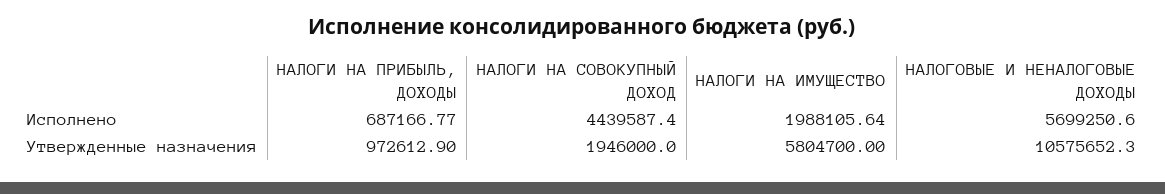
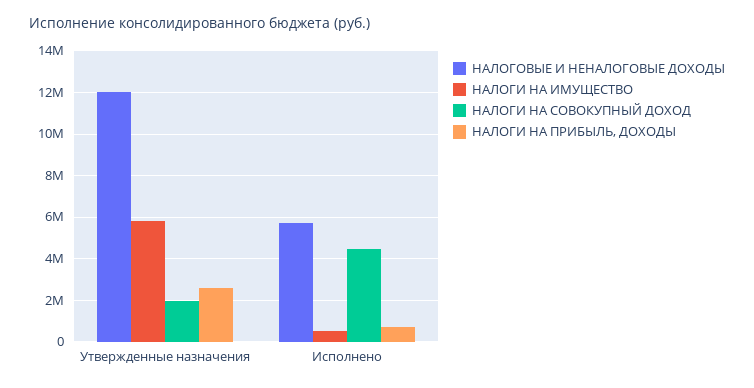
  {
    "НАЛОГИ НА ПРИБЫЛЬ, ДОХОДЫ": {
      "Исполнено": 687166.77,
-     "Утвержденные назначения": 972612.9
+     "Утвержденные назначения": 2500000
    },
    "НАЛОГИ НА СОВОКУПНЫЙ ДОХОД": {
      "Исполнено": 4439587.4,
      "Утвержденные назначения": 1946000
    },
    "НАЛОГИ НА ИМУЩЕСТВО": {
-     "Исполнено": 1988105.64,
+     "Исполнено": 500000,
      "Утвержденные назначения": 5804700
    },
    "НАЛОГОВЫЕ И НЕНАЛОГОВЫЕ ДОХОДЫ": {
      "Исполнено": 5699250.6,
-     "Утвержденные назначения": 10575652.3
+     "Утвержденные назначения": 12000000
    }
  }

